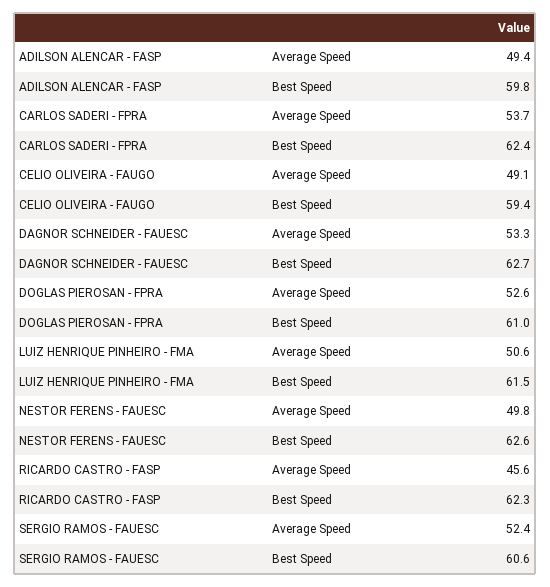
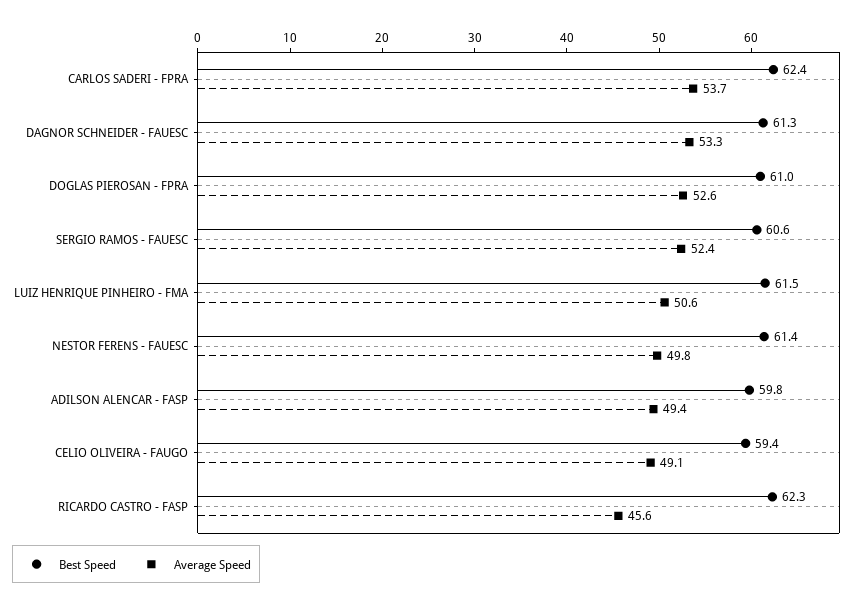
  {
    "Average Speed": {
      "ADILSON ALENCAR - FASP": 49.4,
      "CARLOS SADERI - FPRA": 53.7,
      "CELIO OLIVEIRA - FAUGO": 49.1,
      "DAGNOR SCHNEIDER - FAUESC": 53.3,
      "DOGLAS PIEROSAN - FPRA": 52.6,
      "LUIZ HENRIQUE PINHEIRO - FMA": 50.6,
      "NESTOR FERENS - FAUESC": 49.8,
      "RICARDO CASTRO - FASP": 45.6,
      "SERGIO RAMOS - FAUESC": 52.4
    },
    "Best Speed": {
      "ADILSON ALENCAR - FASP": 59.8,
      "CARLOS SADERI - FPRA": 62.4,
      "CELIO OLIVEIRA - FAUGO": 59.4,
-     "DAGNOR SCHNEIDER - FAUESC": 62.7,
+     "DAGNOR SCHNEIDER - FAUESC": 61.3,
      "DOGLAS PIEROSAN - FPRA": 61,
      "LUIZ HENRIQUE PINHEIRO - FMA": 61.5,
-     "NESTOR FERENS - FAUESC": 62.6,
+     "NESTOR FERENS - FAUESC": 61.4,
      "RICARDO CASTRO - FASP": 62.3,
      "SERGIO RAMOS - FAUESC": 60.6
    }
  }

